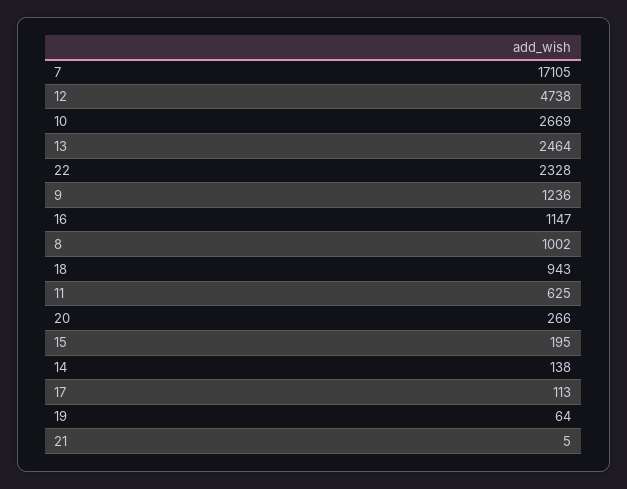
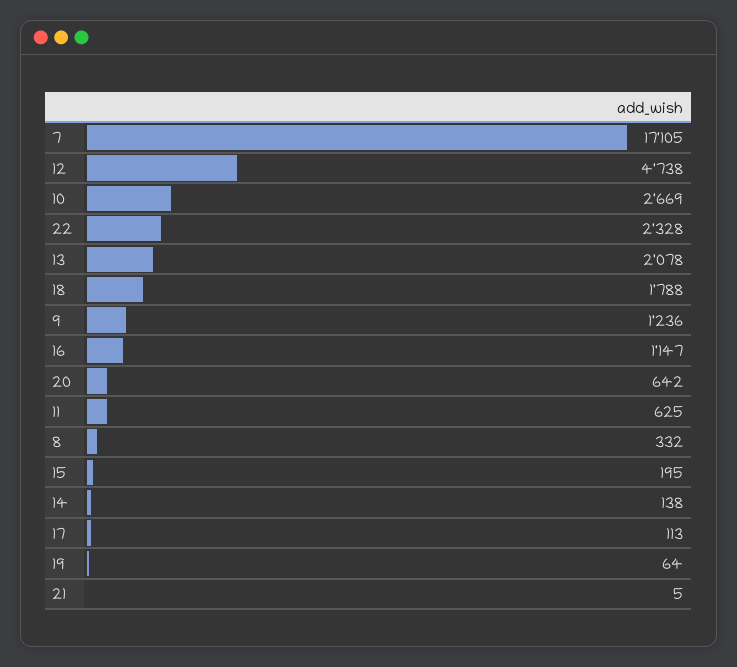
  {
    "7": 17105,
    "12": 4738,
    "10": 2669,
-   "13": 2464,
+   "13": 2078,
    "22": 2328,
    "9": 1236,
    "16": 1147,
-   "8": 1002,
+   "8": 332,
-   "18": 943,
+   "18": 1788,
    "11": 625,
-   "20": 266,
+   "20": 642,
    "15": 195,
    "14": 138,
    "17": 113,
    "19": 64,
    "21": 5
  }

